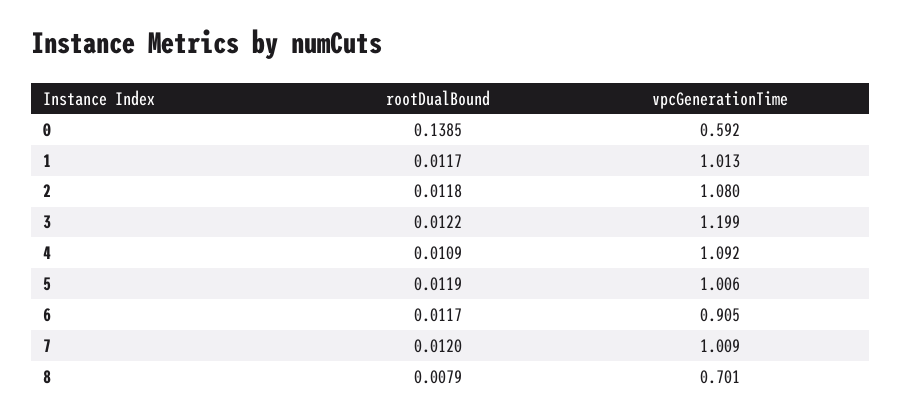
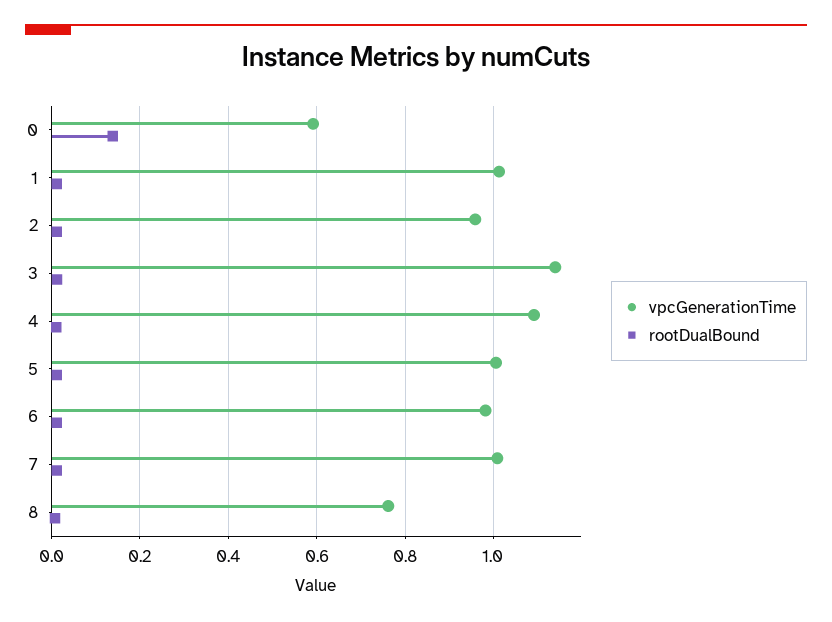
  {
    "rootDualBound": {
      "0": 0.1385,
      "1": 0.0117,
      "2": 0.0118,
      "3": 0.0122,
      "4": 0.0109,
      "5": 0.0119,
      "6": 0.0117,
      "7": 0.012,
      "8": 0.0079
    },
    "vpcGenerationTime": {
      "0": 0.592,
      "1": 1.013,
-     "2": 1.08,
+     "2": 0.96,
-     "3": 1.199,
+     "3": 1.14,
      "4": 1.092,
      "5": 1.006,
-     "6": 0.905,
+     "6": 0.98,
      "7": 1.009,
-     "8": 0.701
+     "8": 0.76
    }
  }

